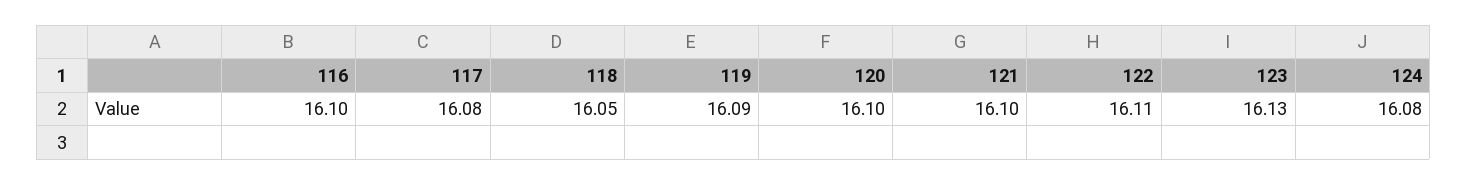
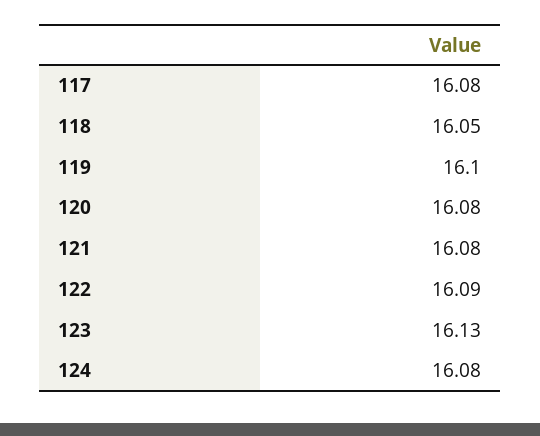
  {
-   "116": 16.1,
    "117": 16.08,
    "118": 16.05,
-   "119": 16.09,
+   "119": 16.1,
-   "120": 16.1,
+   "120": 16.08,
-   "121": 16.1,
+   "121": 16.08,
-   "122": 16.11,
+   "122": 16.09,
    "123": 16.13,
    "124": 16.08
  }

